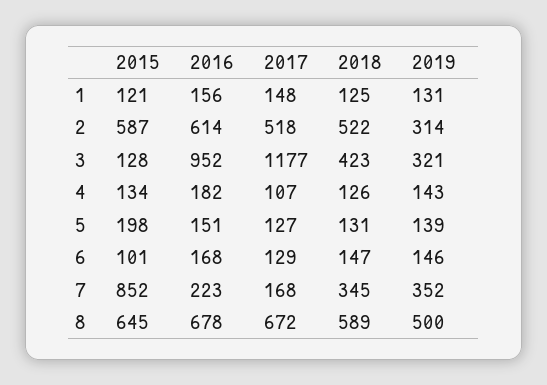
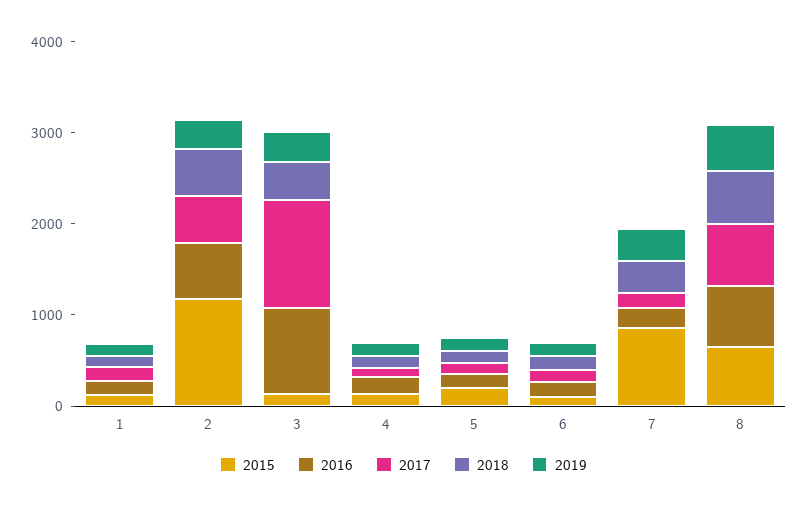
  {
    "2015": {
      "1": 121,
-     "2": 587,
+     "2": 1200,
      "3": 128,
      "4": 134,
      "5": 198,
      "6": 101,
      "7": 852,
      "8": 645
    },
    "2016": {
      "1": 156,
      "2": 614,
      "3": 952,
      "4": 182,
      "5": 151,
      "6": 168,
      "7": 223,
      "8": 678
    },
    "2017": {
      "1": 148,
      "2": 518,
      "3": 1177,
      "4": 107,
      "5": 127,
      "6": 129,
      "7": 168,
      "8": 672
    },
    "2018": {
      "1": 125,
      "2": 522,
      "3": 423,
      "4": 126,
      "5": 131,
      "6": 147,
      "7": 345,
      "8": 589
    },
    "2019": {
      "1": 131,
      "2": 314,
      "3": 321,
      "4": 143,
      "5": 139,
      "6": 146,
      "7": 352,
      "8": 500
    }
  }

